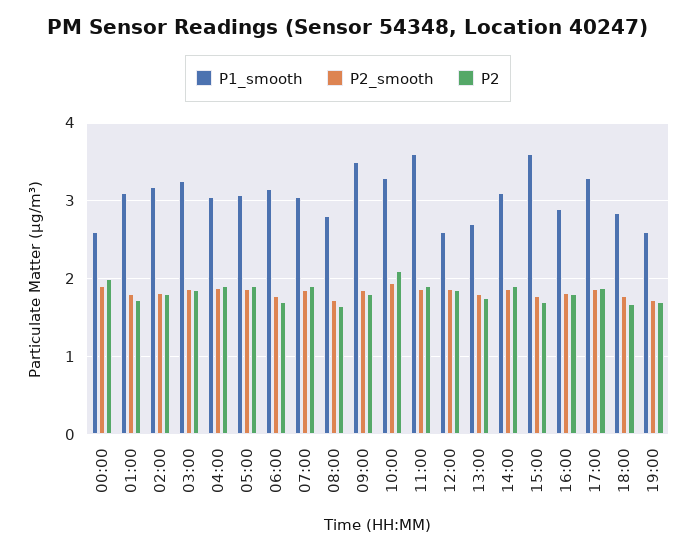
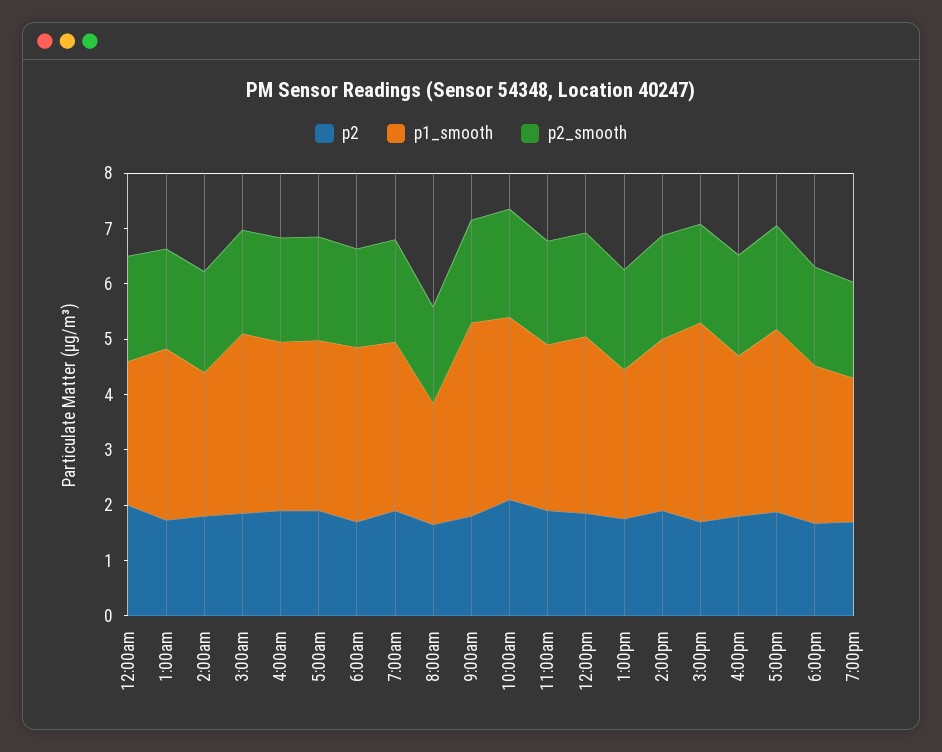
  {
    "P1_smooth": {
      "00:00": 2.6,
      "01:00": 3.1,
-     "02:00": 3.2,
+     "02:00": 2.6,
      "03:00": 3.3,
      "04:00": 3.1,
      "05:00": 3.1,
      "06:00": 3.2,
      "07:00": 3.1,
-     "08:00": 2.8,
+     "08:00": 2.2,
      "09:00": 3.5,
      "10:00": 3.3,
-     "11:00": 3.6,
+     "11:00": 3,
-     "12:00": 2.6,
+     "12:00": 3.2,
      "13:00": 2.7,
      "14:00": 3.1,
      "15:00": 3.6,
      "16:00": 2.9,
      "17:00": 3.3,
      "18:00": 2.9,
      "19:00": 2.6
    },
    "P2_smooth": {
      "00:00": 1.9,
      "01:00": 1.8,
      "02:00": 1.8,
      "03:00": 1.9,
      "04:00": 1.9,
      "05:00": 1.9,
      "06:00": 1.8,
      "07:00": 1.9,
      "08:00": 1.7,
      "09:00": 1.9,
      "10:00": 2,
      "11:00": 1.9,
      "12:00": 1.9,
      "13:00": 1.8,
      "14:00": 1.9,
      "15:00": 1.8,
      "16:00": 1.8,
      "17:00": 1.9,
      "18:00": 1.8,
      "19:00": 1.7
    },
    "P2": {
      "00:00": 2,
      "01:00": 1.7,
      "02:00": 1.8,
      "03:00": 1.9,
      "04:00": 1.9,
      "05:00": 1.9,
      "06:00": 1.7,
      "07:00": 1.9,
      "08:00": 1.7,
      "09:00": 1.8,
      "10:00": 2.1,
      "11:00": 1.9,
      "12:00": 1.9,
      "13:00": 1.8,
      "14:00": 1.9,
      "15:00": 1.7,
      "16:00": 1.8,
      "17:00": 1.9,
      "18:00": 1.7,
      "19:00": 1.7
    }
  }

